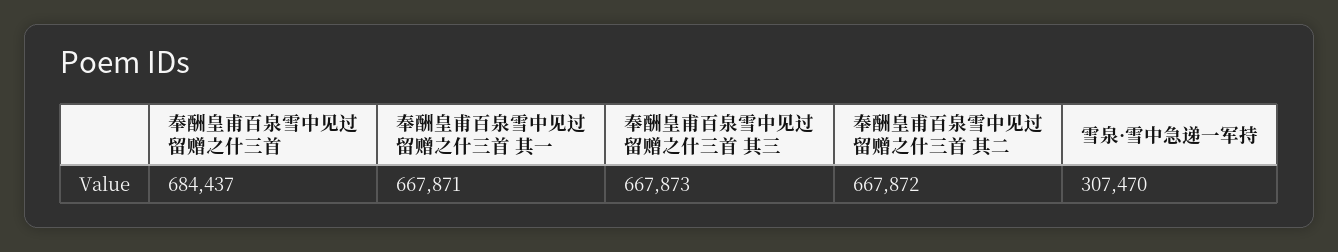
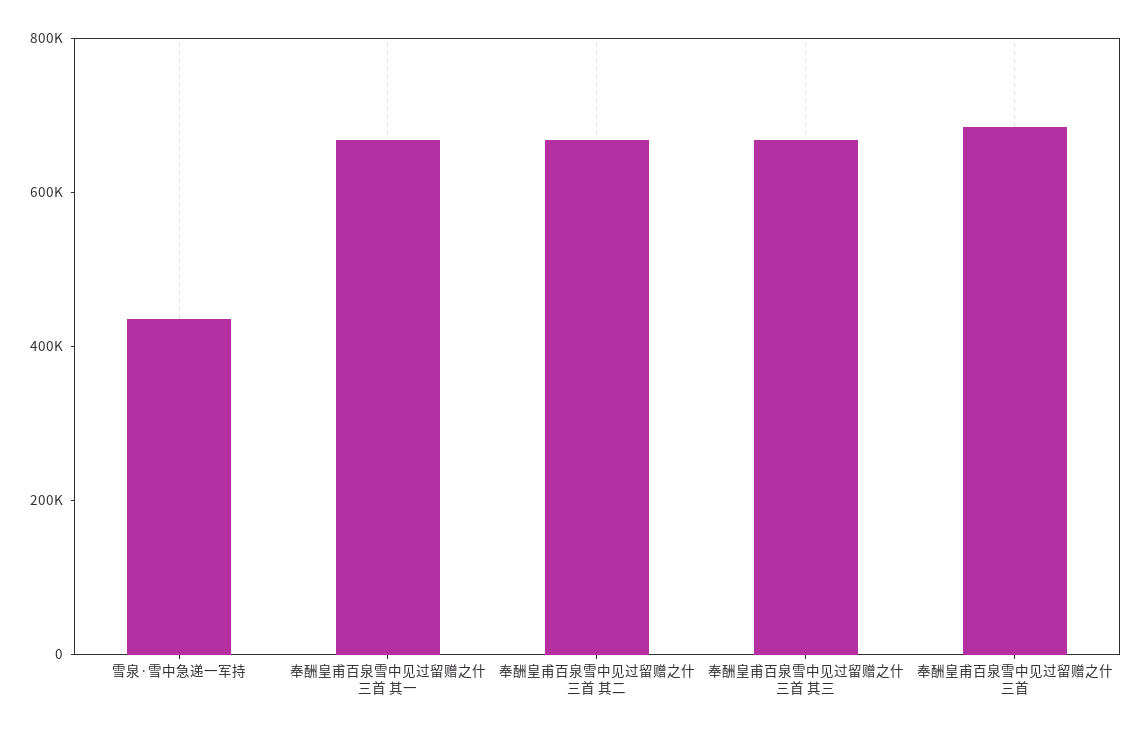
  {
    "奉酬皇甫百泉雪中见过留赠之什三首": 684437,
    "奉酬皇甫百泉雪中见过留赠之什三首 其一": 667871,
    "奉酬皇甫百泉雪中见过留赠之什三首 其三": 667873,
    "奉酬皇甫百泉雪中见过留赠之什三首 其二": 667872,
-   "雪泉·雪中急递一军持": 307470
+   "雪泉·雪中急递一军持": 450000
  }

